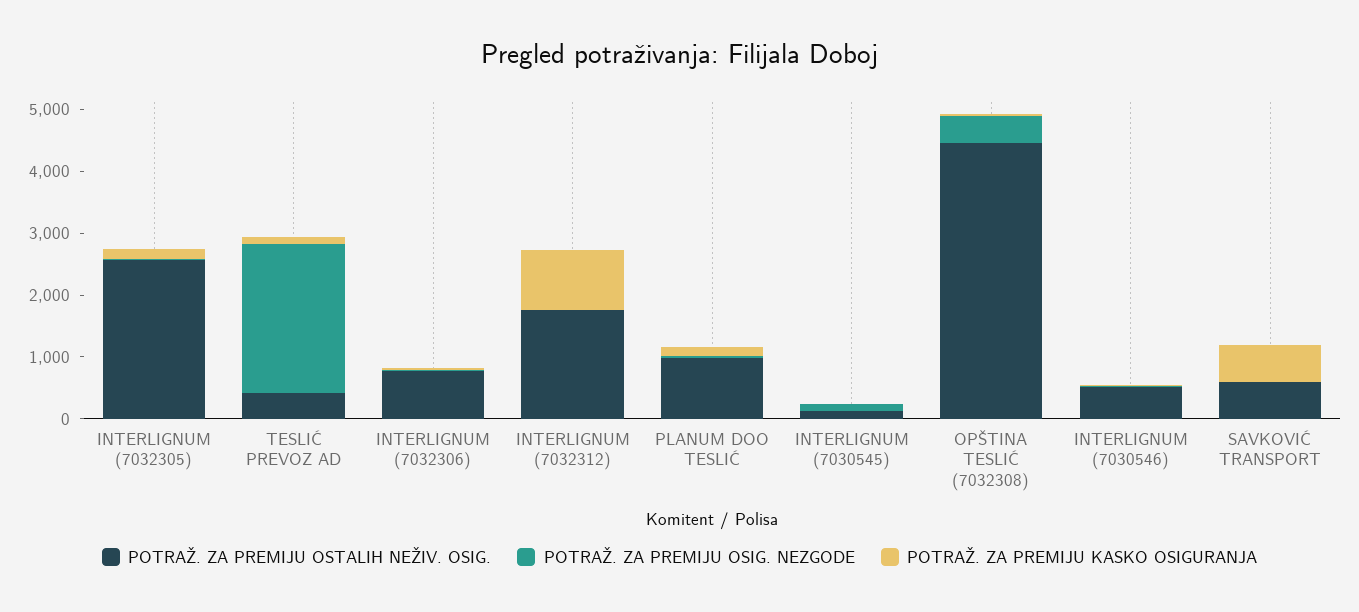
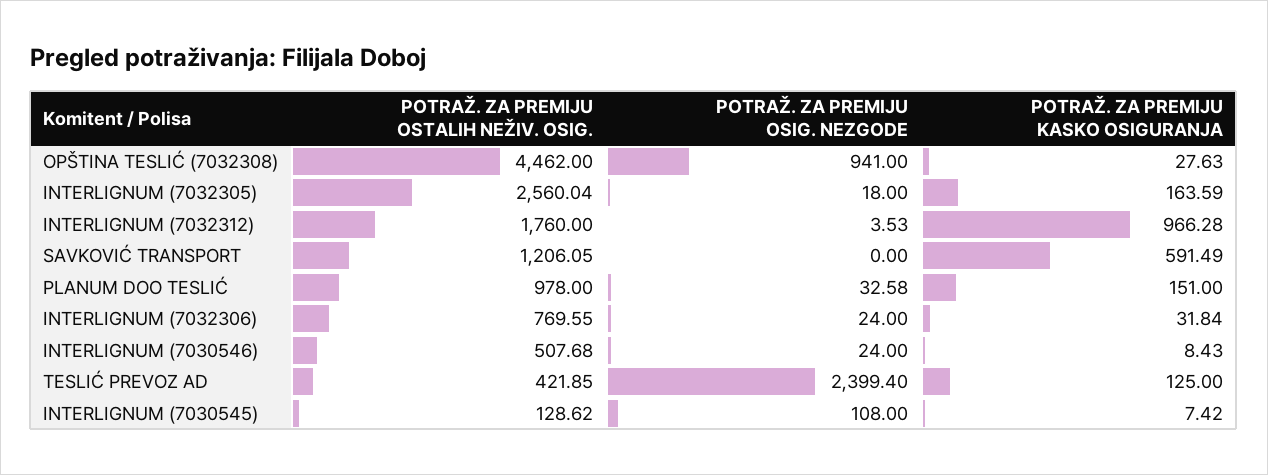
  {
    "POTRAŽ. ZA PREMIJU OSTALIH NEŽIV. OSIG.": {
      "INTERLIGNUM (7032305)": 2560.04,
      "TESLIĆ PREVOZ AD": 421.85,
      "INTERLIGNUM (7032306)": 769.55,
      "INTERLIGNUM (7032312)": 1760,
      "PLANUM DOO TESLIĆ": 978,
      "INTERLIGNUM (7030545)": 128.62,
      "OPŠTINA TESLIĆ (7032308)": 4462,
      "INTERLIGNUM (7030546)": 507.68,
-     "SAVKOVIĆ TRANSPORT": 600
+     "SAVKOVIĆ TRANSPORT": 1206.05
    },
    "POTRAŽ. ZA PREMIJU OSIG. NEZGODE": {
      "INTERLIGNUM (7032305)": 18,
      "TESLIĆ PREVOZ AD": 2399.4,
      "INTERLIGNUM (7032306)": 24,
      "INTERLIGNUM (7032312)": 3.53,
      "PLANUM DOO TESLIĆ": 32.58,
      "INTERLIGNUM (7030545)": 108,
-     "OPŠTINA TESLIĆ (7032308)": 400,
+     "OPŠTINA TESLIĆ (7032308)": 941,
      "INTERLIGNUM (7030546)": 24,
      "SAVKOVIĆ TRANSPORT": 0
    },
    "POTRAŽ. ZA PREMIJU KASKO OSIGURANJA": {
      "INTERLIGNUM (7032305)": 163.59,
      "TESLIĆ PREVOZ AD": 125,
      "INTERLIGNUM (7032306)": 31.84,
      "INTERLIGNUM (7032312)": 966.28,
      "PLANUM DOO TESLIĆ": 151,
      "INTERLIGNUM (7030545)": 7.42,
      "OPŠTINA TESLIĆ (7032308)": 27.63,
      "INTERLIGNUM (7030546)": 8.43,
      "SAVKOVIĆ TRANSPORT": 591.49
    }
  }

